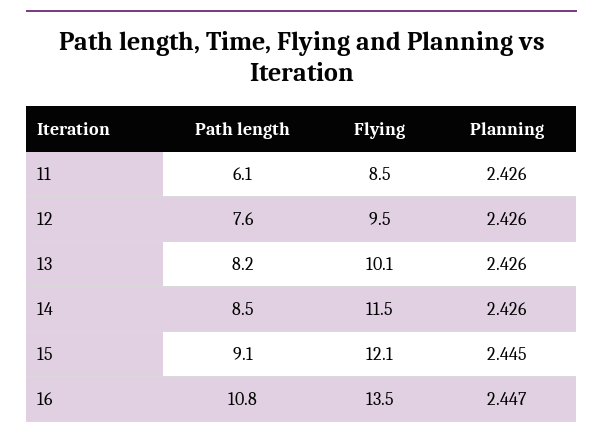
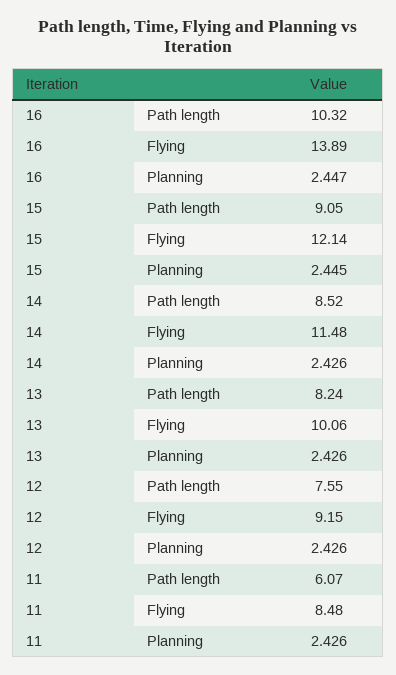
  {
    "Path length": {
      "11": 6.07,
      "12": 7.55,
      "13": 8.24,
      "14": 8.52,
      "15": 9.05,
-     "16": 10.8
+     "16": 10.32
    },
    "Flying": {
      "11": 8.48,
-     "12": 9.5,
+     "12": 9.15,
      "13": 10.06,
      "14": 11.48,
      "15": 12.14,
-     "16": 13.5
+     "16": 13.89
    },
    "Planning": {
      "11": 2.426,
      "12": 2.426,
      "13": 2.426,
      "14": 2.426,
      "15": 2.445,
      "16": 2.447
    }
  }

